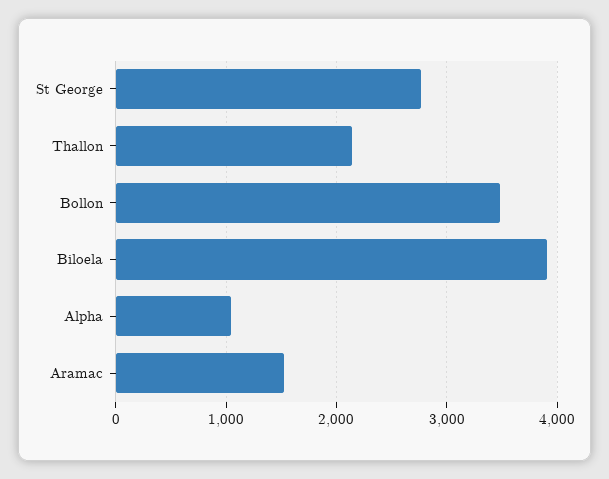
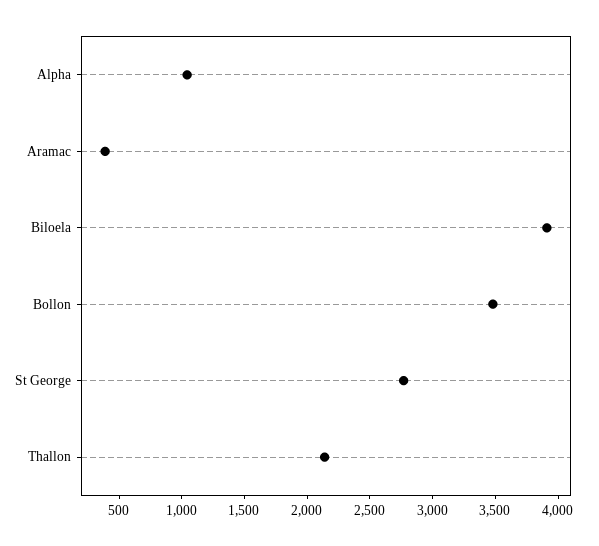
  {
    "St George": 2800,
    "Thallon": 2100,
    "Bollon": 3500,
    "Biloela": 3900,
    "Alpha": 1000,
-   "Aramac": 1500
+   "Aramac": 400
  }

